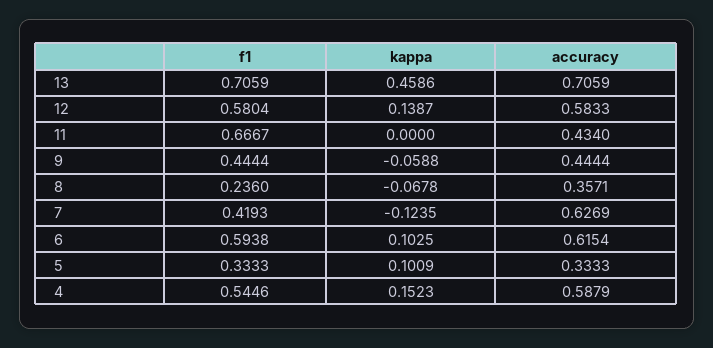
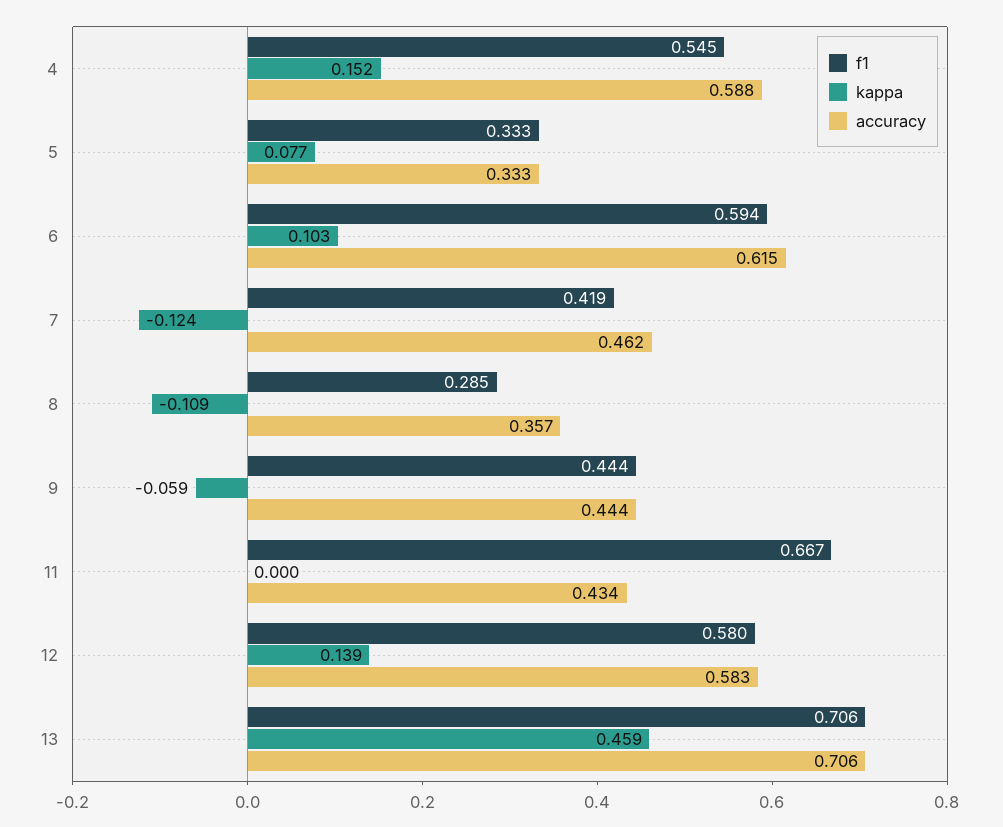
  {
    "f1": {
      "13": 0.7059,
      "12": 0.5804,
      "11": 0.6667,
      "9": 0.4444,
-     "8": 0.236,
+     "8": 0.285,
      "7": 0.4193,
      "6": 0.5938,
      "5": 0.3333,
      "4": 0.5446
    },
    "kappa": {
      "13": 0.4586,
      "12": 0.1387,
      "11": 0,
      "9": -0.0588,
-     "8": -0.0678,
+     "8": -0.109,
      "7": -0.1235,
      "6": 0.1025,
-     "5": 0.1009,
+     "5": 0.077,
      "4": 0.1523
    },
    "accuracy": {
      "13": 0.7059,
      "12": 0.5833,
      "11": 0.434,
      "9": 0.4444,
      "8": 0.3571,
-     "7": 0.6269,
+     "7": 0.462,
      "6": 0.6154,
      "5": 0.3333,
      "4": 0.5879
    }
  }

